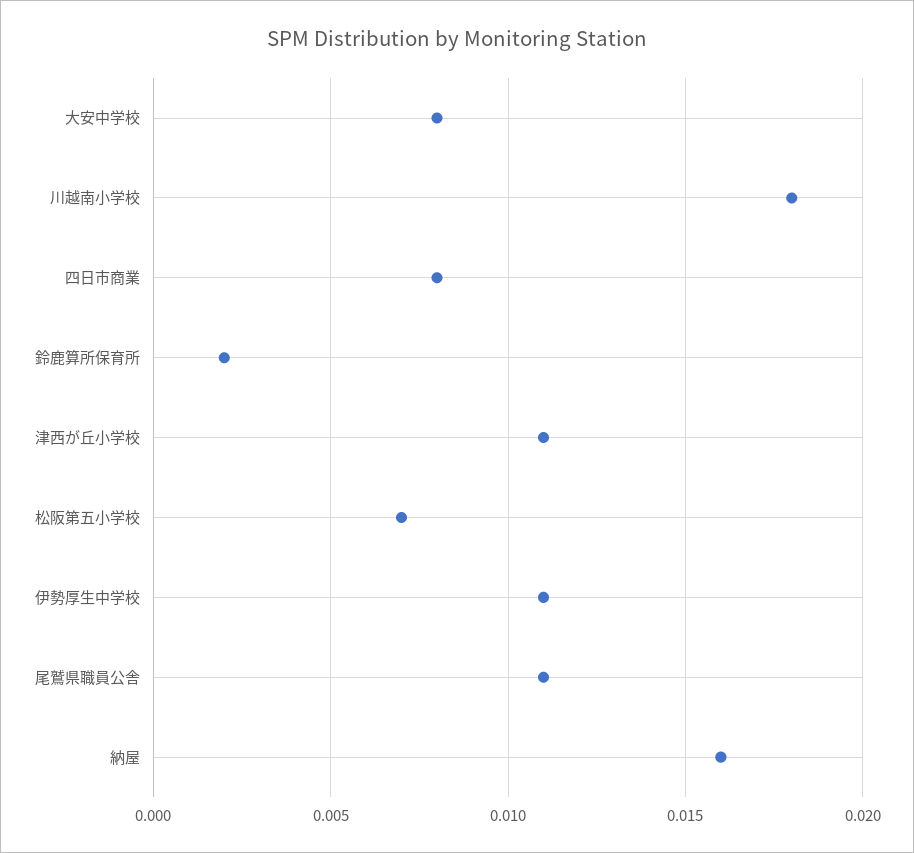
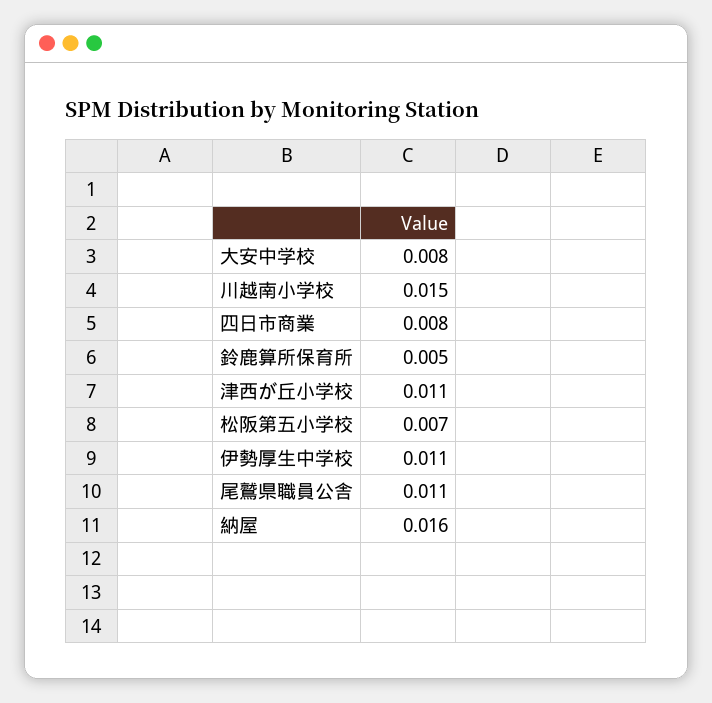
  {
    "大安中学校": 0.008,
-   "川越南小学校": 0.018,
+   "川越南小学校": 0.015,
    "四日市商業": 0.008,
-   "鈴鹿算所保育所": 0.002,
+   "鈴鹿算所保育所": 0.005,
    "津西が丘小学校": 0.011,
    "松阪第五小学校": 0.007,
    "伊勢厚生中学校": 0.011,
    "尾鷲県職員公舎": 0.011,
    "納屋": 0.016
  }

